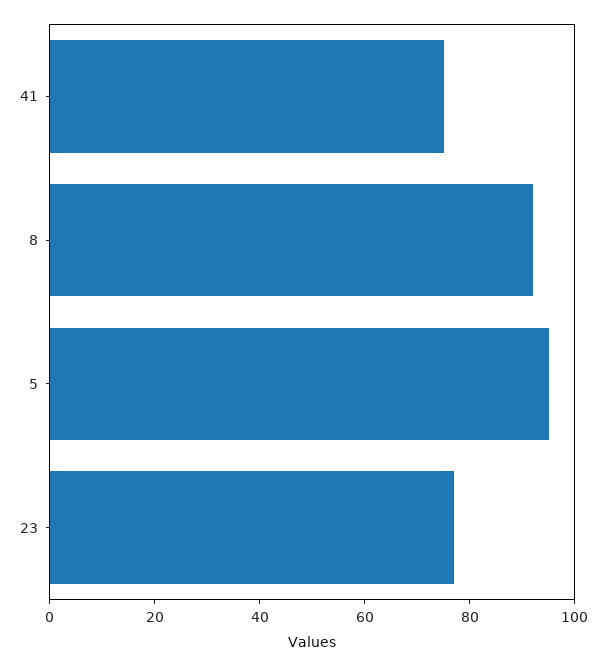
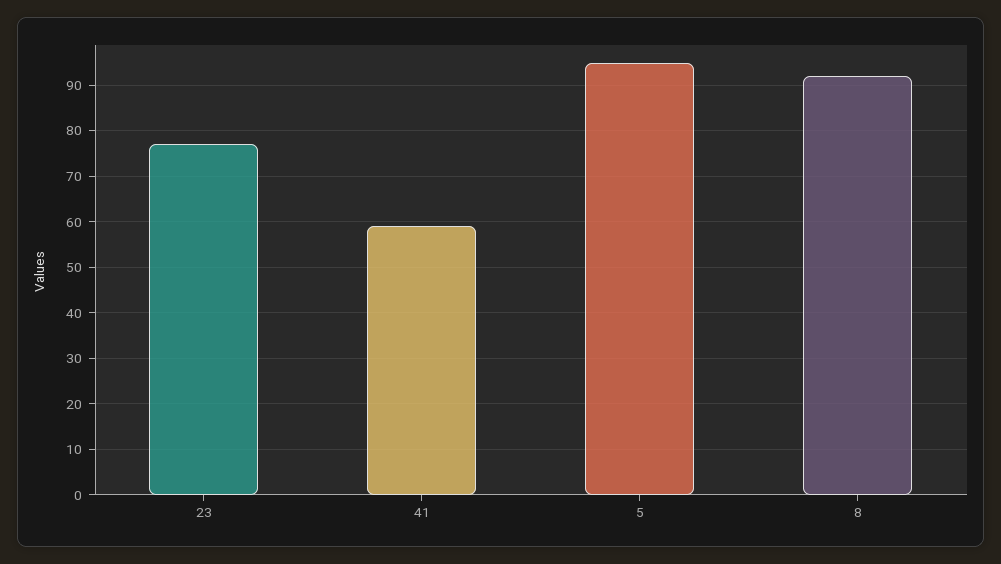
  {
-   "41": 75,
+   "41": 60,
    "8": 90,
    "5": 95,
    "23": 75
  }

